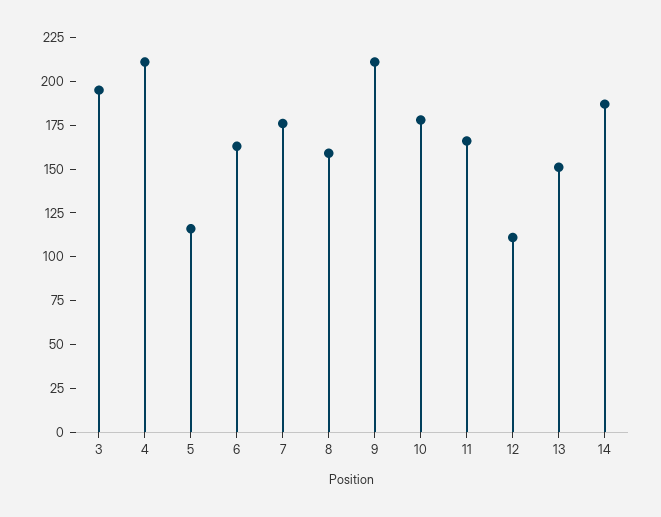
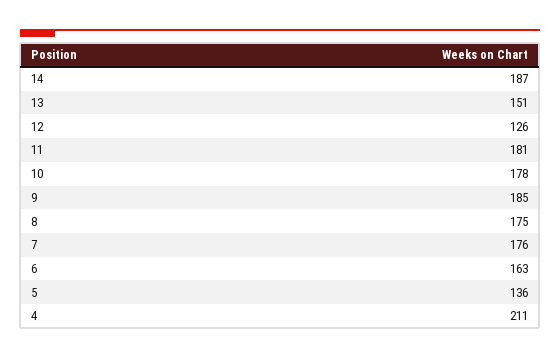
  {
-   "3": 195,
    "4": 211,
-   "5": 115,
+   "5": 136,
    "6": 163,
    "7": 176,
-   "8": 160,
+   "8": 175,
-   "9": 210,
+   "9": 185,
    "10": 178,
-   "11": 165,
+   "11": 181,
-   "12": 110,
+   "12": 126,
    "13": 151,
    "14": 187
  }

